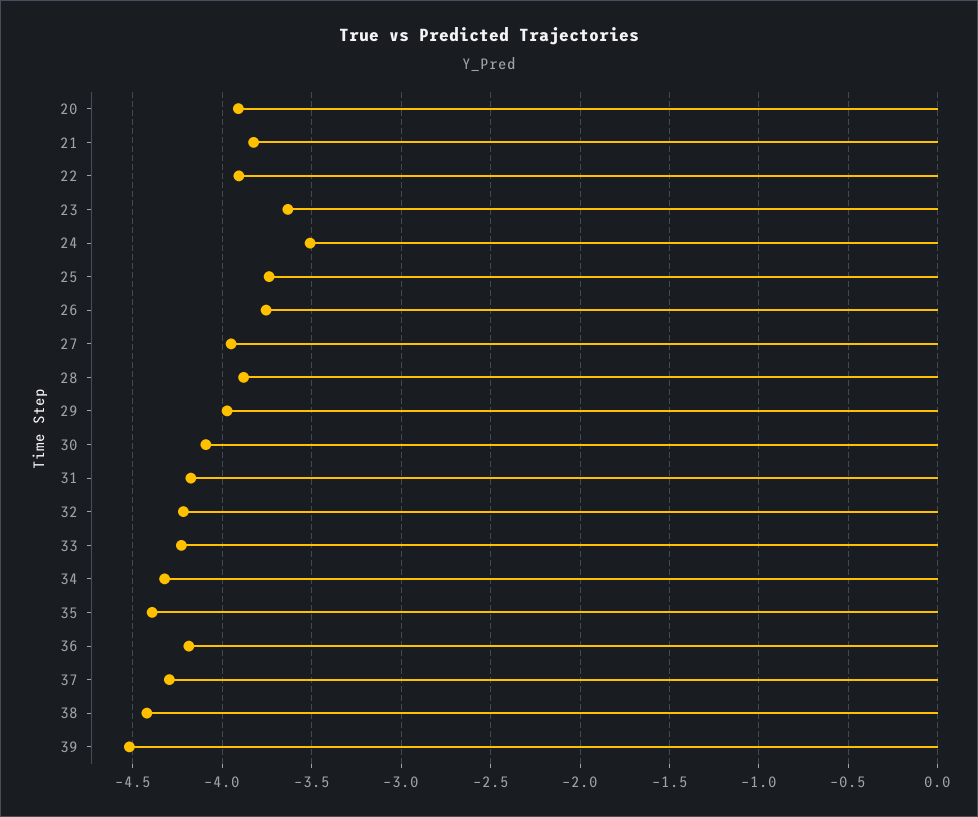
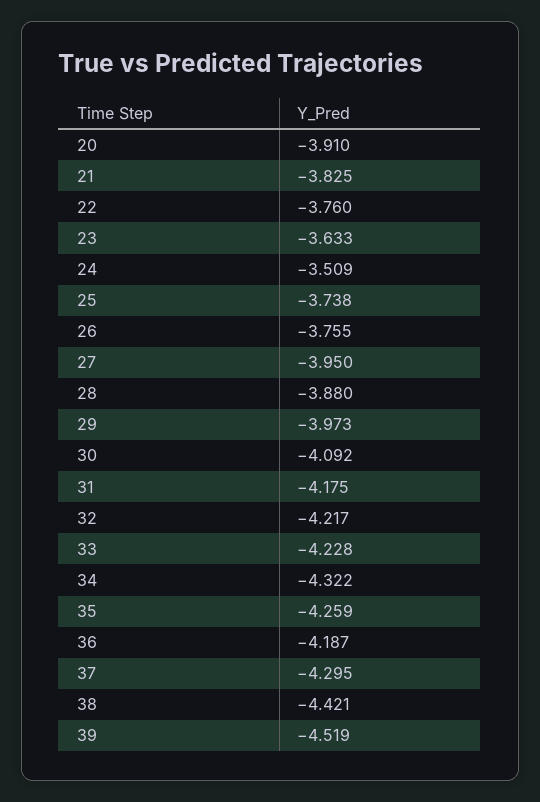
  {
    "20": -3.91,
    "21": -3.825,
-   "22": -3.9,
+   "22": -3.76,
    "23": -3.633,
    "24": -3.509,
    "25": -3.738,
    "26": -3.755,
    "27": -3.95,
    "28": -3.88,
    "29": -3.973,
    "30": -4.092,
    "31": -4.175,
    "32": -4.217,
    "33": -4.228,
    "34": -4.322,
-   "35": -4.4,
+   "35": -4.259,
    "36": -4.187,
    "37": -4.295,
    "38": -4.421,
    "39": -4.519
  }

